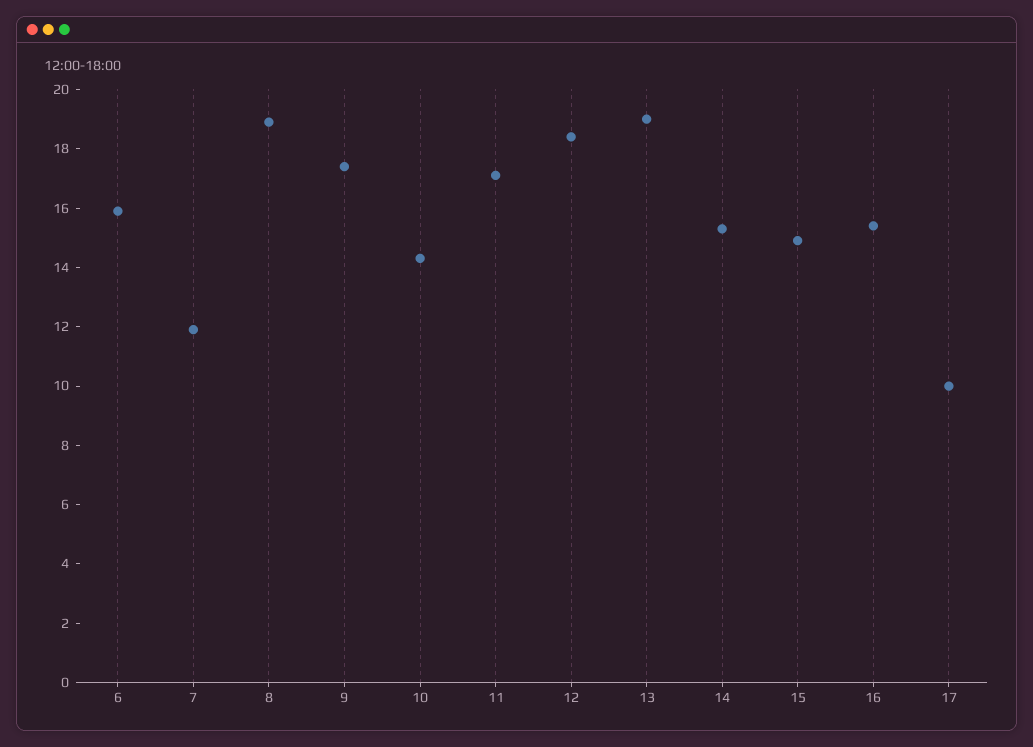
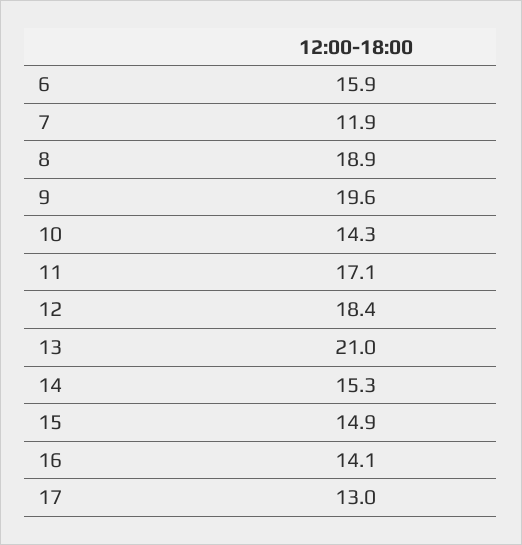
  {
    "6": 15.9,
    "7": 11.9,
    "8": 18.9,
-   "9": 17.5,
+   "9": 19.6,
    "10": 14.3,
    "11": 17.1,
    "12": 18.4,
-   "13": 19,
+   "13": 21,
    "14": 15.3,
    "15": 14.9,
-   "16": 15.5,
+   "16": 14.1,
-   "17": 10
+   "17": 13
  }

